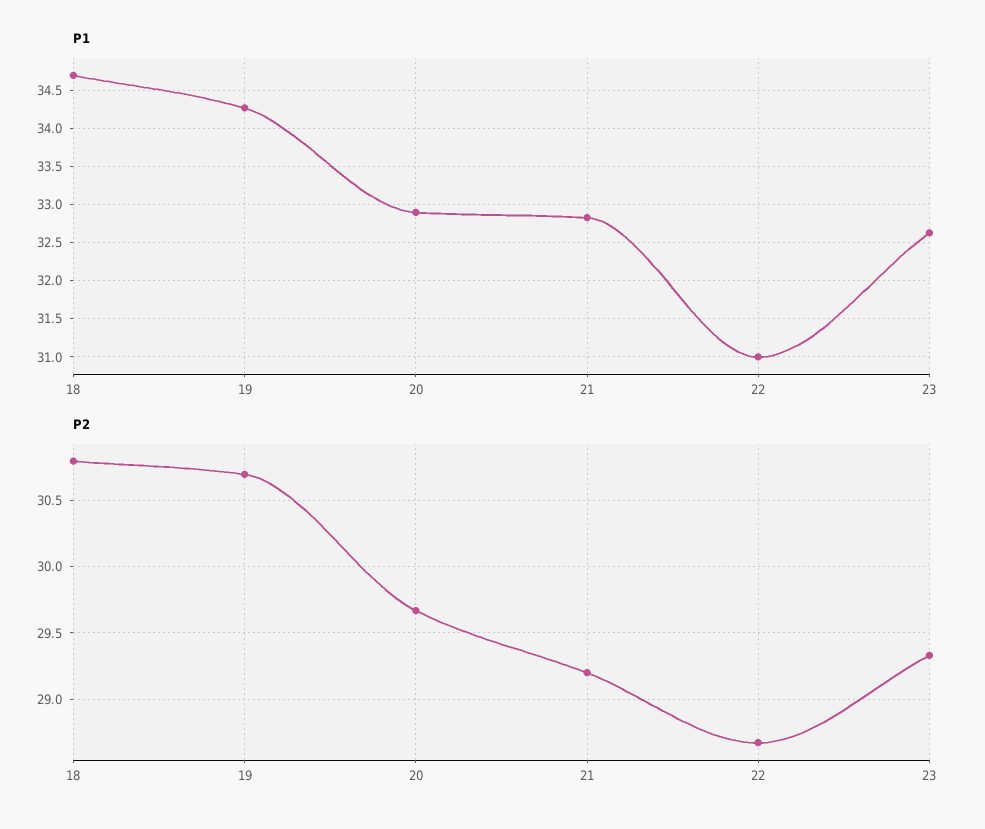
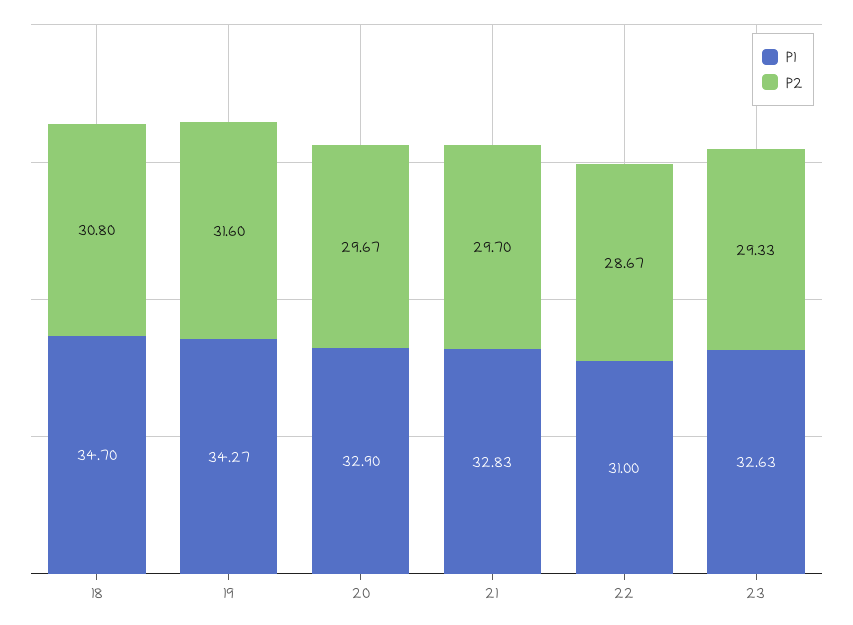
  {
    "P1": {
      "18": 34.7,
      "19": 34.27,
      "20": 32.9,
      "21": 32.83,
      "22": 31,
      "23": 32.63
    },
    "P2": {
      "18": 30.8,
-     "19": 30.7,
+     "19": 31.6,
      "20": 29.67,
-     "21": 29.2,
+     "21": 29.7,
      "22": 28.67,
      "23": 29.33
    }
  }

